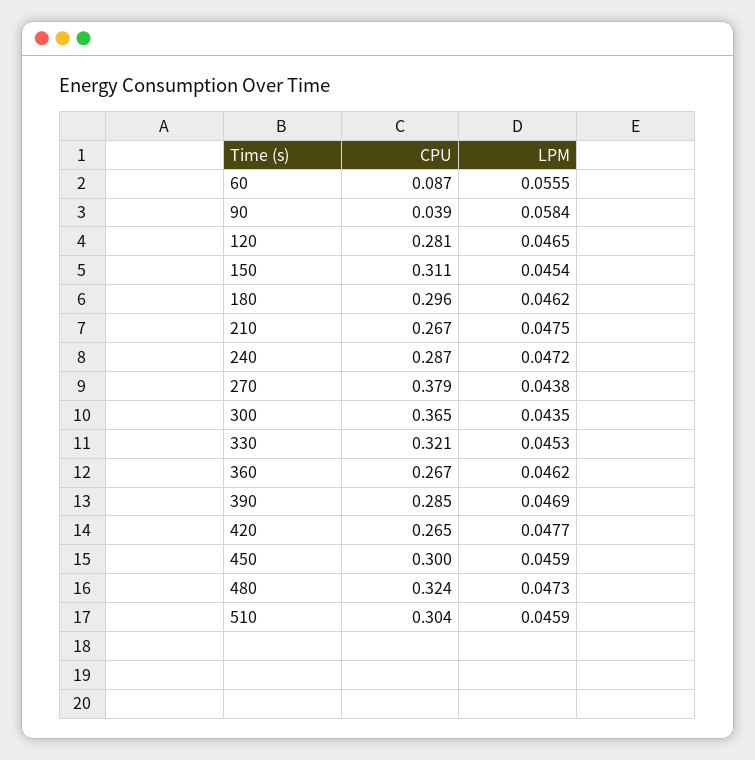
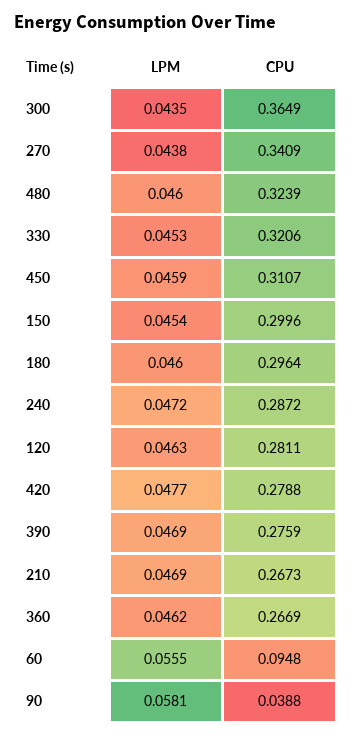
  {
    "CPU": {
-     "60": 0.087,
+     "60": 0.0948,
      "90": 0.0388,
      "120": 0.2811,
-     "150": 0.311,
+     "150": 0.2996,
      "180": 0.2964,
      "210": 0.2673,
      "240": 0.2872,
-     "270": 0.379,
+     "270": 0.3409,
      "300": 0.3649,
      "330": 0.3206,
      "360": 0.2669,
-     "390": 0.285,
+     "390": 0.2759,
-     "420": 0.265,
+     "420": 0.2788,
-     "450": 0.3,
+     "450": 0.3107,
-     "480": 0.3239,
+     "480": 0.3239
-     "510": 0.304
    },
    "LPM": {
      "60": 0.0555,
-     "90": 0.0584,
+     "90": 0.0581,
-     "120": 0.0465,
+     "120": 0.0463,
      "150": 0.0454,
-     "180": 0.0462,
+     "180": 0.046,
-     "210": 0.0475,
+     "210": 0.0469,
      "240": 0.0472,
      "270": 0.0438,
      "300": 0.0435,
      "330": 0.0453,
      "360": 0.0462,
      "390": 0.0469,
      "420": 0.0477,
      "450": 0.0459,
-     "480": 0.0473,
+     "480": 0.046
-     "510": 0.0459
    }
  }

